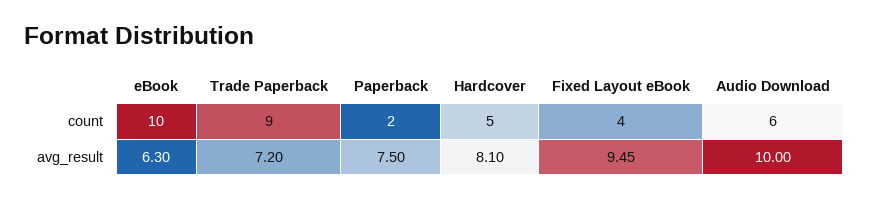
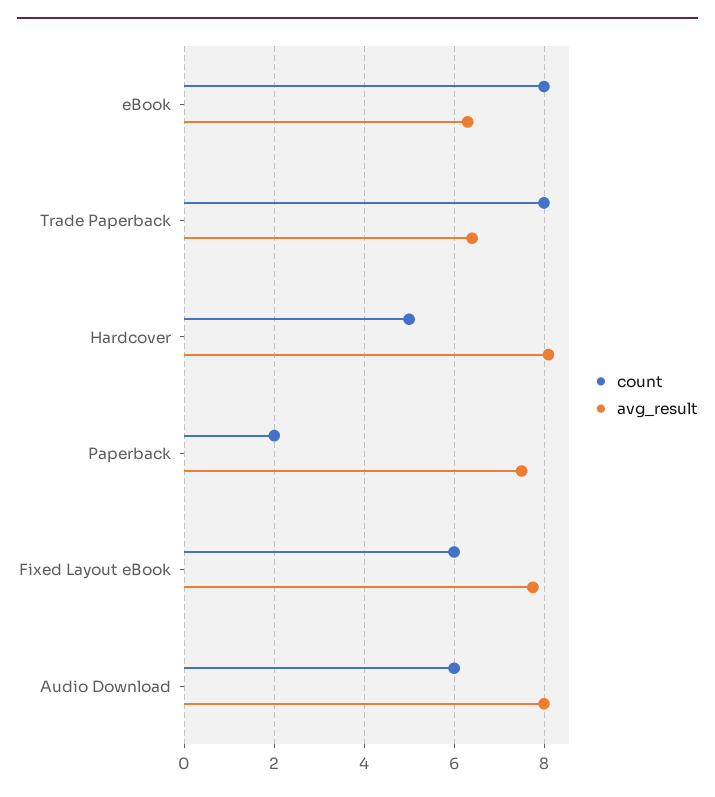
  {
    "count": {
-     "eBook": 10,
+     "eBook": 8,
-     "Trade Paperback": 9,
+     "Trade Paperback": 8,
      "Paperback": 2,
      "Hardcover": 5,
-     "Fixed Layout eBook": 4,
+     "Fixed Layout eBook": 6,
      "Audio Download": 6
    },
    "avg_result": {
      "eBook": 6.3,
-     "Trade Paperback": 7.2,
+     "Trade Paperback": 6.4,
      "Paperback": 7.5,
      "Hardcover": 8.1,
-     "Fixed Layout eBook": 9.45,
+     "Fixed Layout eBook": 7.8,
-     "Audio Download": 10
+     "Audio Download": 8
    }
  }

